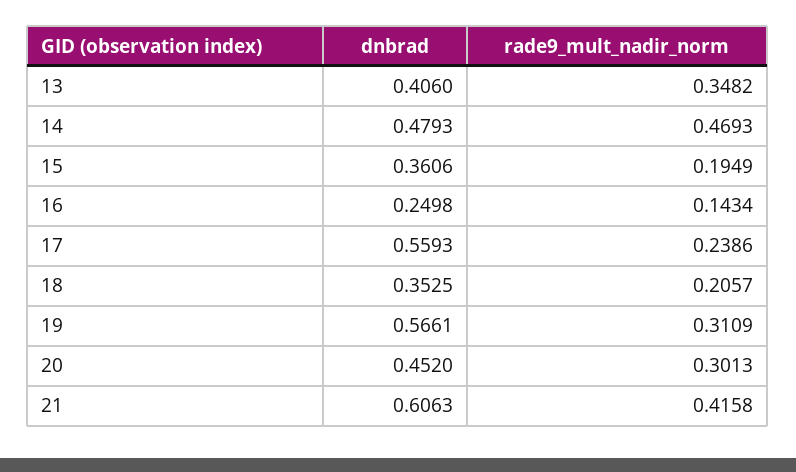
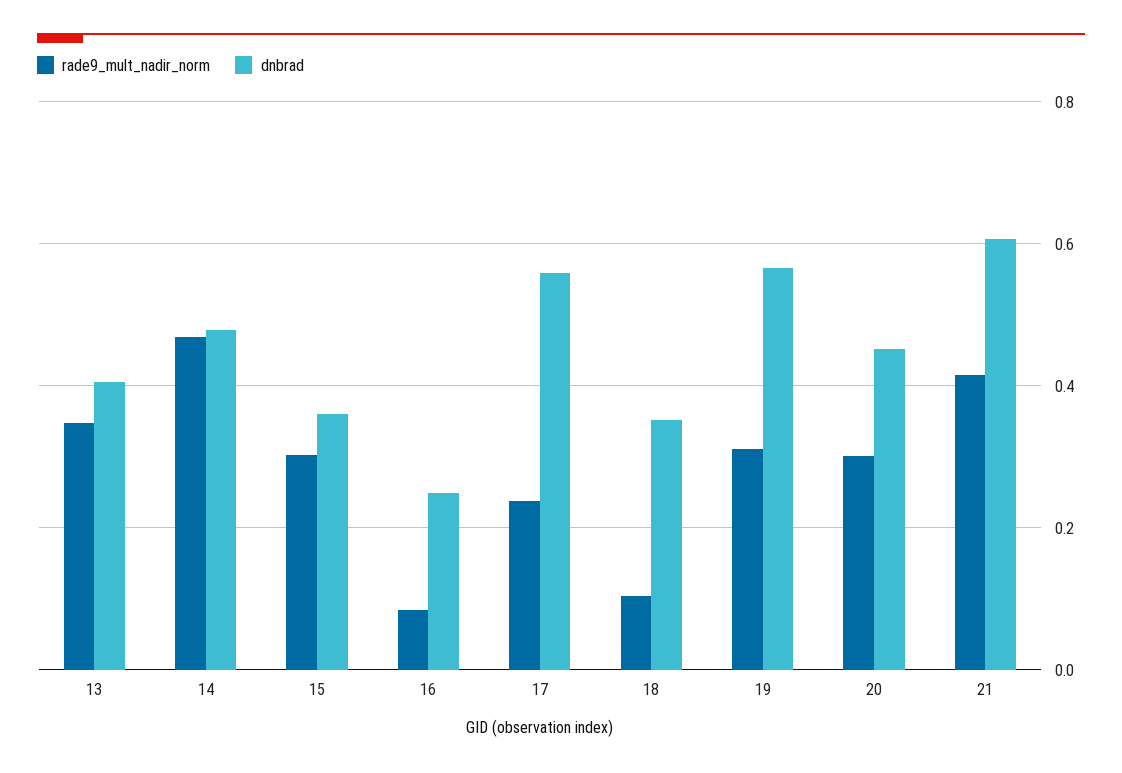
  {
    "dnbrad": {
      "13": 0.406,
      "14": 0.4793,
      "15": 0.3606,
      "16": 0.2498,
      "17": 0.5593,
      "18": 0.3525,
      "19": 0.5661,
      "20": 0.452,
      "21": 0.6063
    },
    "rade9_mult_nadir_norm": {
      "13": 0.3482,
      "14": 0.4693,
-     "15": 0.1949,
+     "15": 0.3,
-     "16": 0.1434,
+     "16": 0.08,
      "17": 0.2386,
-     "18": 0.2057,
+     "18": 0.1,
      "19": 0.3109,
      "20": 0.3013,
      "21": 0.4158
    }
  }

